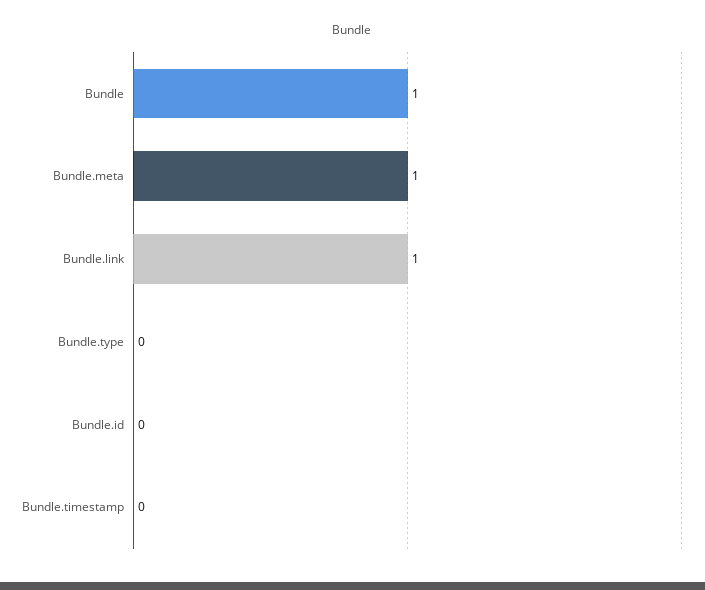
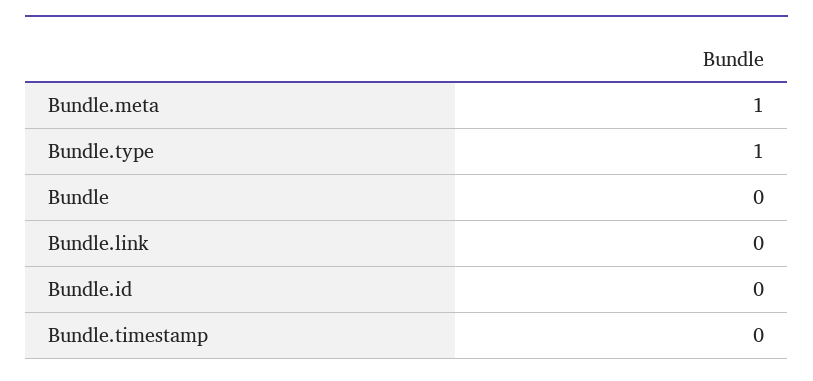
  {
-   "Bundle": 1,
+   "Bundle": 0,
    "Bundle.meta": 1,
-   "Bundle.link": 1,
+   "Bundle.link": 0,
-   "Bundle.type": 0,
+   "Bundle.type": 1,
    "Bundle.id": 0,
    "Bundle.timestamp": 0
  }

